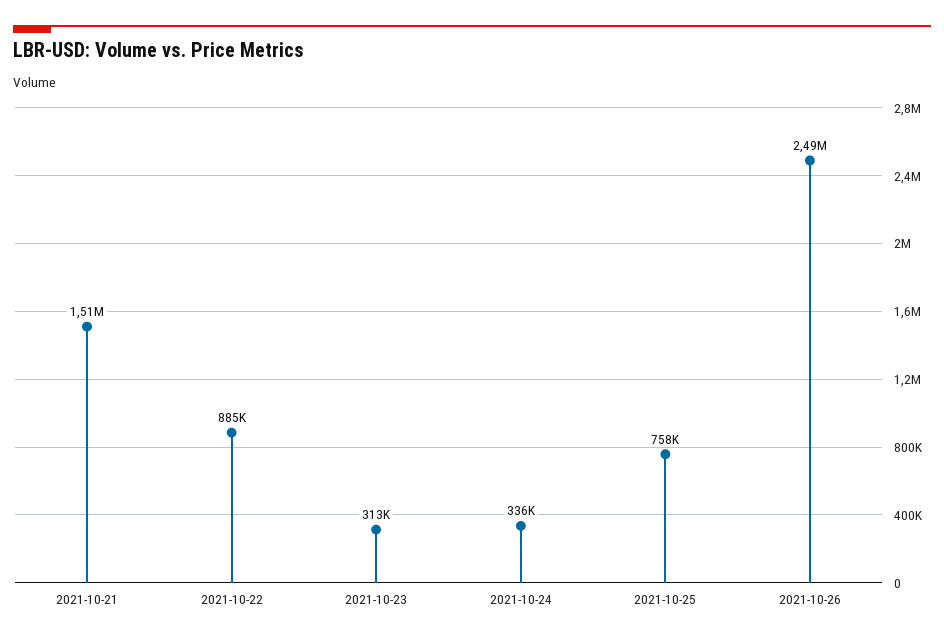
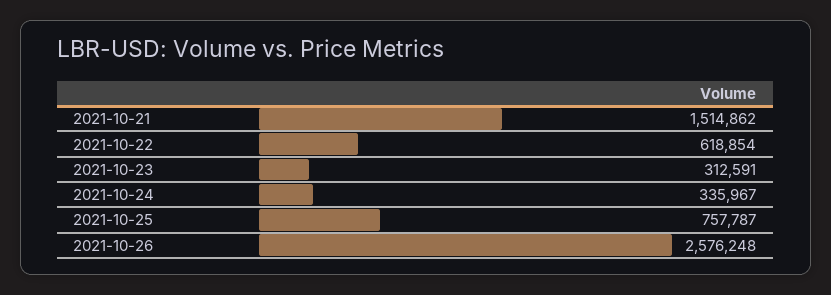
  {
    "2021-10-21": 1514862,
-   "2021-10-22": 885000,
+   "2021-10-22": 618854,
    "2021-10-23": 312591,
    "2021-10-24": 335967,
    "2021-10-25": 757787,
-   "2021-10-26": 2490000
+   "2021-10-26": 2576248
  }

